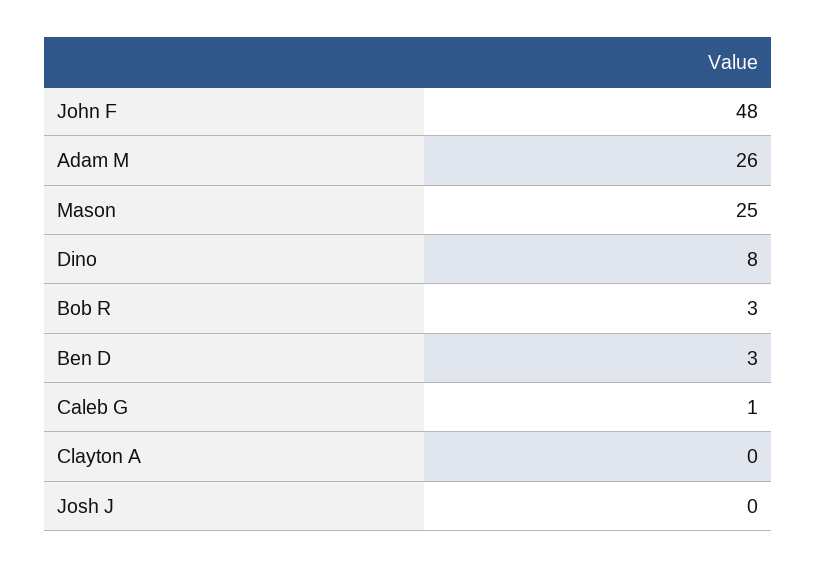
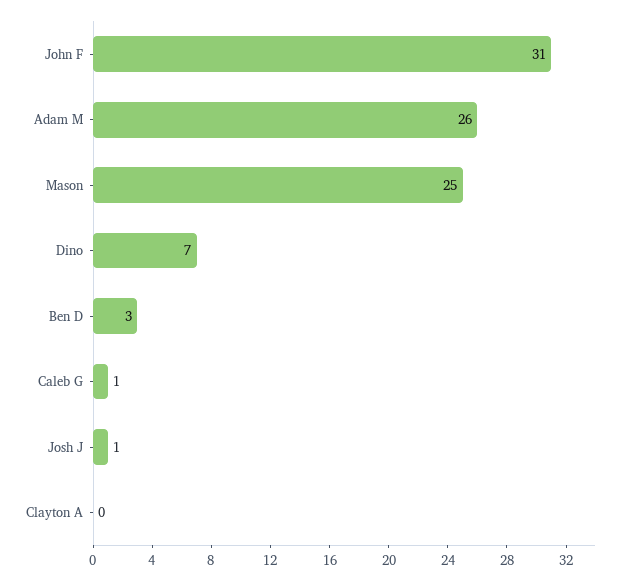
  {
-   "John F": 48,
+   "John F": 31,
    "Adam M": 26,
    "Mason": 25,
-   "Dino": 8,
+   "Dino": 7,
-   "Bob R": 3,
    "Ben D": 3,
    "Caleb G": 1,
    "Clayton A": 0,
-   "Josh J": 0
+   "Josh J": 1
  }

